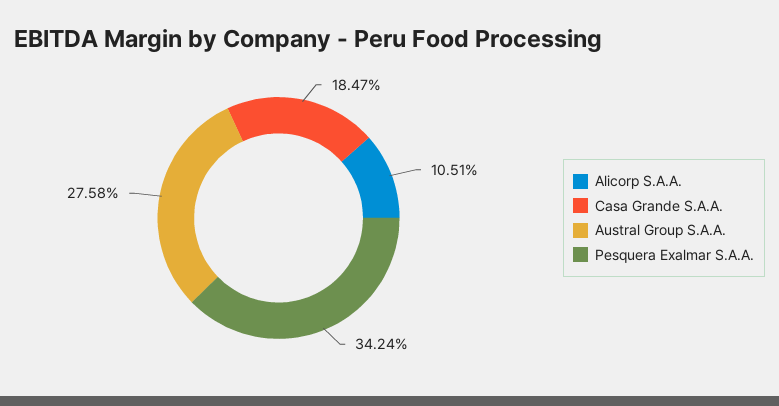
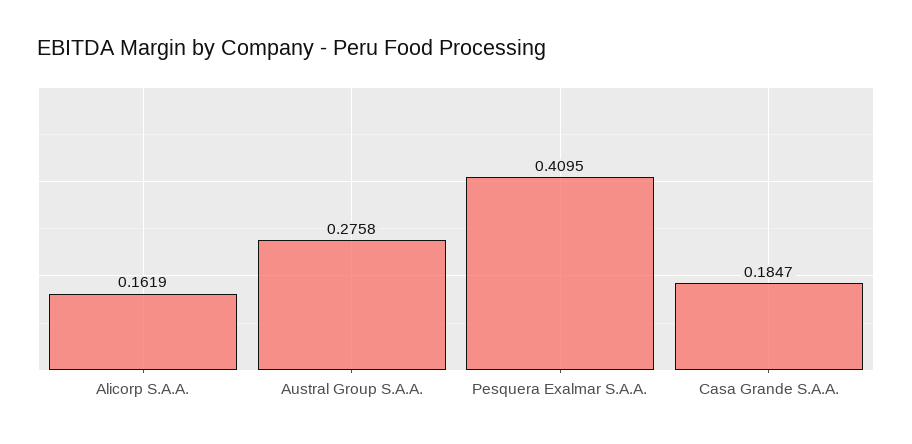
  {
-   "Alicorp S.A.A.": 0.1051,
+   "Alicorp S.A.A.": 0.1619,
    "Casa Grande S.A.A.": 0.1847,
    "Austral Group S.A.A.": 0.2758,
-   "Pesquera Exalmar S.A.A.": 0.3424
+   "Pesquera Exalmar S.A.A.": 0.4095
  }

